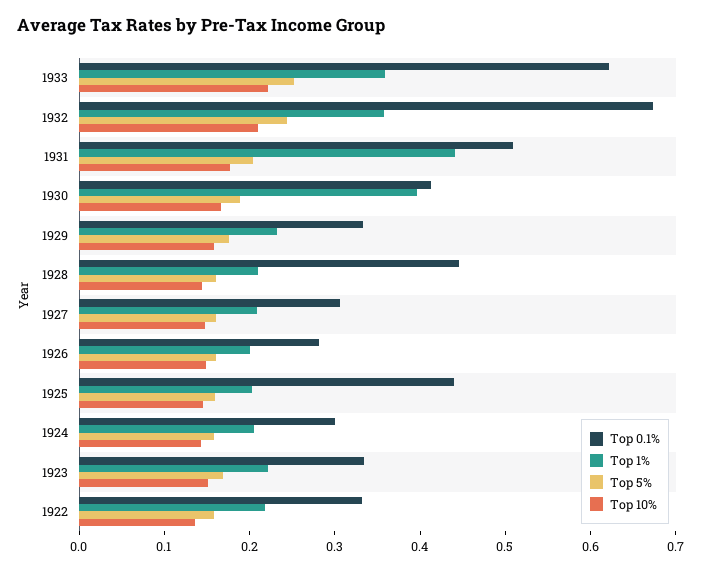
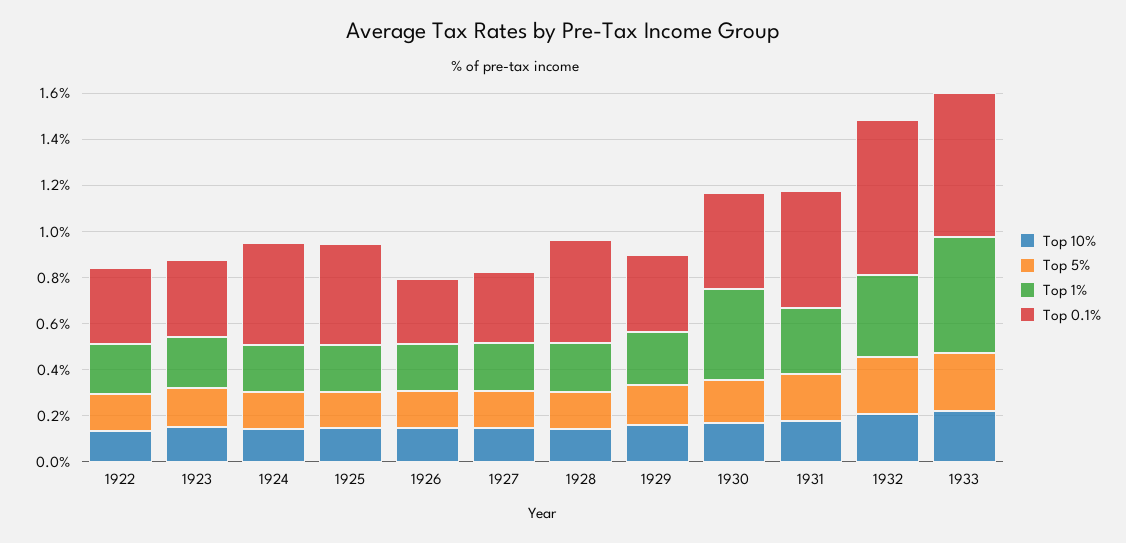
  {
    "Top 0.1%": {
      "1933": 0.62,
      "1932": 0.68,
      "1931": 0.5,
      "1930": 0.42,
      "1929": 0.34,
      "1928": 0.44,
      "1927": 0.3,
      "1926": 0.28,
      "1925": 0.44,
-     "1924": 0.3,
+     "1924": 0.45,
      "1923": 0.34,
      "1922": 0.34
    },
    "Top 1%": {
-     "1933": 0.36,
+     "1933": 0.5,
      "1932": 0.36,
-     "1931": 0.44,
+     "1931": 0.3,
      "1930": 0.4,
      "1929": 0.24,
      "1928": 0.22,
      "1927": 0.2,
      "1926": 0.2,
      "1925": 0.2,
      "1924": 0.2,
      "1923": 0.22,
      "1922": 0.22
    },
    "Top 5%": {
      "1933": 0.26,
      "1932": 0.24,
      "1931": 0.2,
      "1930": 0.18,
      "1929": 0.18,
      "1928": 0.16,
      "1927": 0.16,
      "1926": 0.16,
      "1925": 0.16,
      "1924": 0.16,
      "1923": 0.16,
      "1922": 0.16
    },
    "Top 10%": {
      "1933": 0.22,
      "1932": 0.2,
      "1931": 0.18,
      "1930": 0.16,
      "1929": 0.16,
      "1928": 0.14,
      "1927": 0.14,
      "1926": 0.14,
      "1925": 0.14,
      "1924": 0.14,
      "1923": 0.16,
      "1922": 0.14
    }
  }

